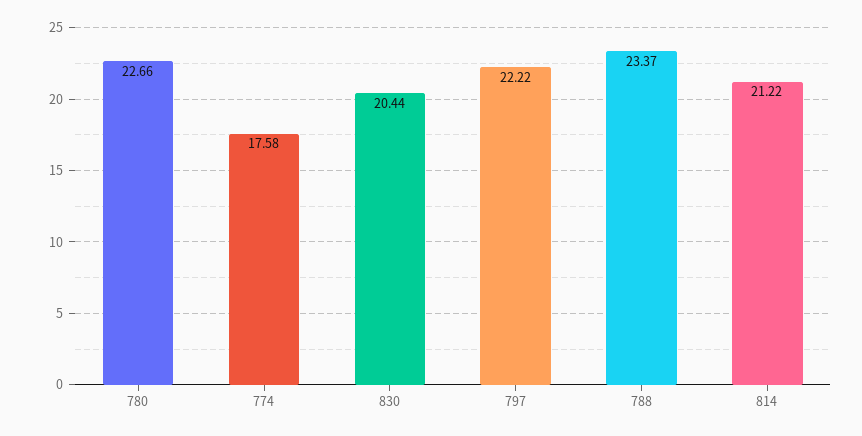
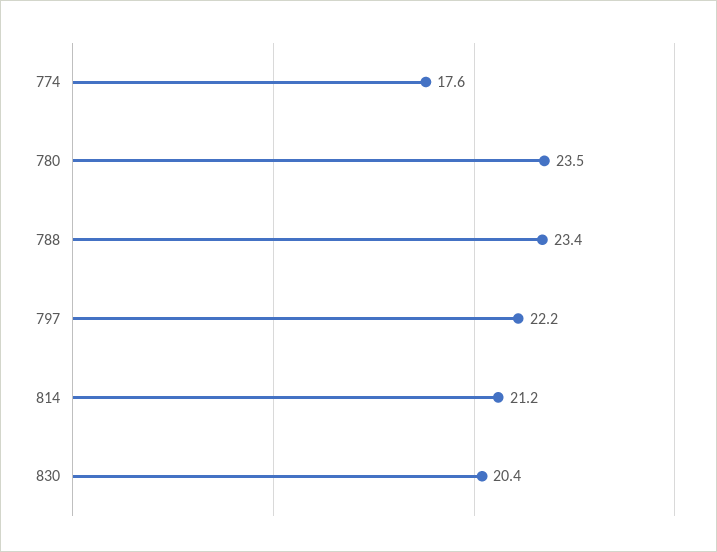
  {
-   "780": 22.66,
+   "780": 23.5,
    "774": 17.58,
    "830": 20.44,
    "797": 22.22,
    "788": 23.37,
    "814": 21.22
  }

